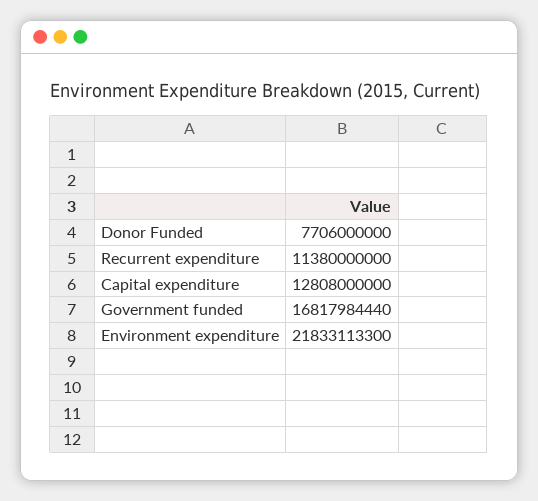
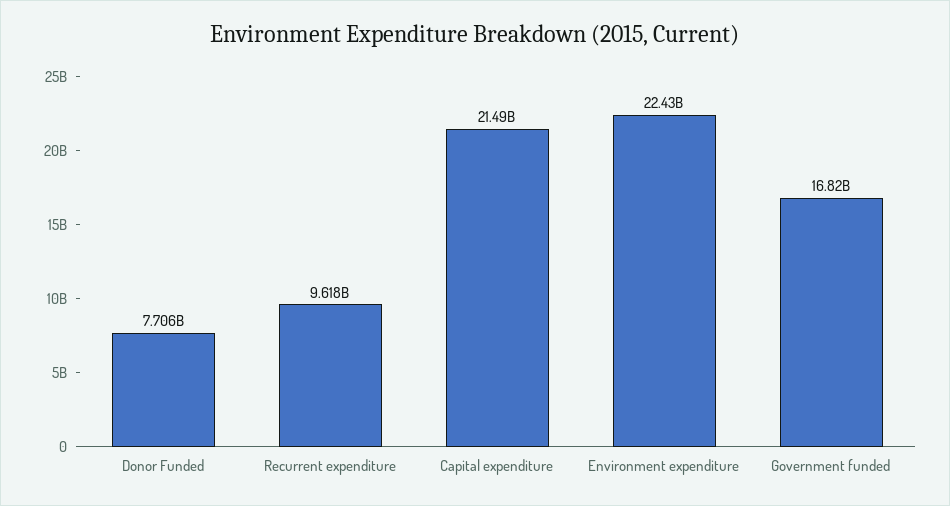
  {
    "Donor Funded": 7706000000,
-   "Recurrent expenditure": 11380000000,
+   "Recurrent expenditure": 9618000000,
-   "Capital expenditure": 12808000000,
+   "Capital expenditure": 21490000000,
    "Government funded": 16817984440,
-   "Environment expenditure": 21833113300
+   "Environment expenditure": 22430000000
  }

